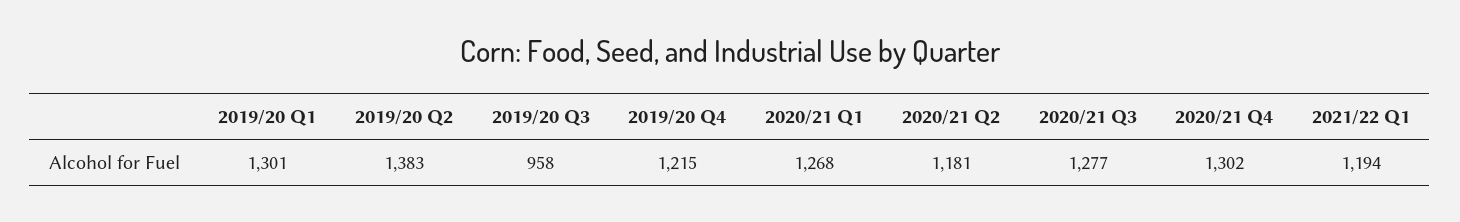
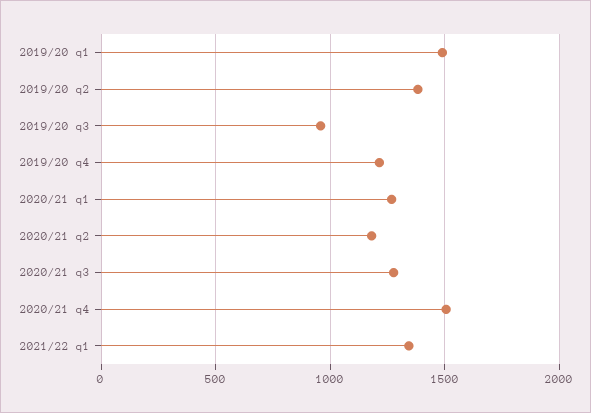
  {
-   "2019/20 Q1": 1301,
+   "2019/20 Q1": 1500,
    "2019/20 Q2": 1383,
    "2019/20 Q3": 958,
    "2019/20 Q4": 1215,
    "2020/21 Q1": 1268,
    "2020/21 Q2": 1181,
    "2020/21 Q3": 1277,
-   "2020/21 Q4": 1302,
+   "2020/21 Q4": 1500,
-   "2021/22 Q1": 1194
+   "2021/22 Q1": 1350
  }

